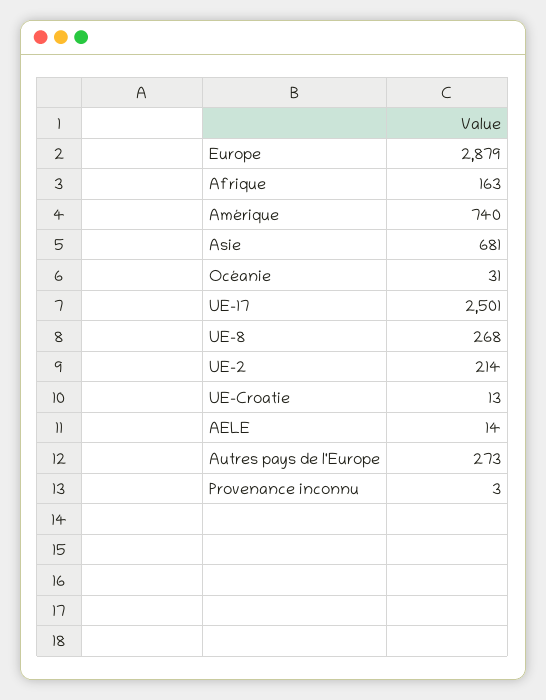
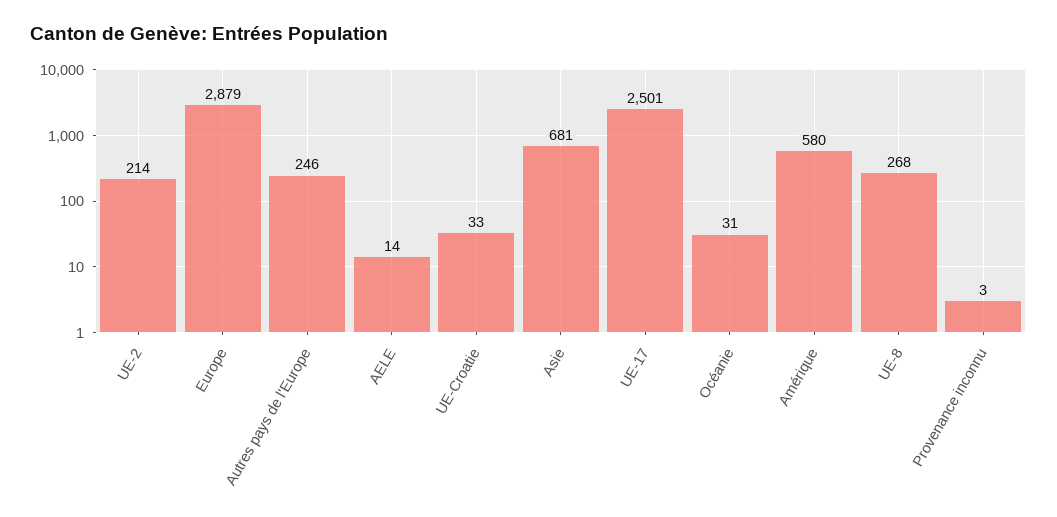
  {
    "Europe": 2879,
-   "Afrique": 163,
-   "Amérique": 740,
+   "Amérique": 580,
    "Asie": 681,
    "Océanie": 31,
    "UE-17": 2501,
    "UE-8": 268,
    "UE-2": 214,
-   "UE-Croatie": 13,
+   "UE-Croatie": 33,
    "AELE": 14,
-   "Autres pays de l'Europe": 273,
+   "Autres pays de l'Europe": 246,
    "Provenance inconnu": 3
  }

